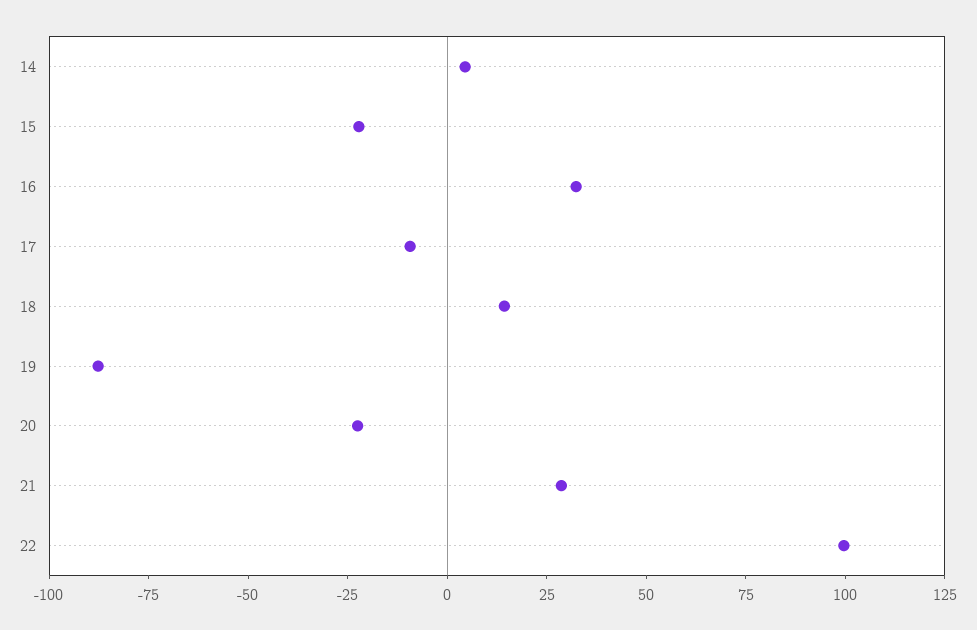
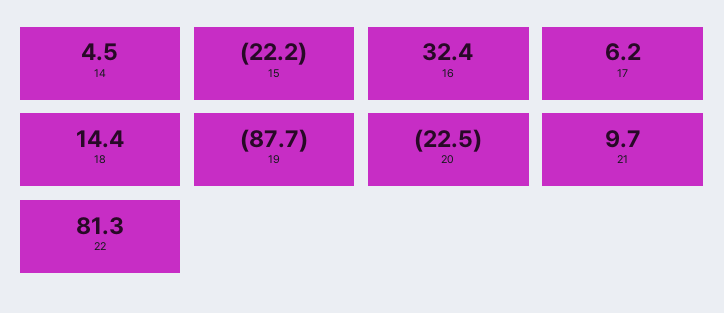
  {
    "14": 4.5,
    "15": -22.2,
    "16": 32.4,
-   "17": -10,
+   "17": 6.2,
    "18": 14.4,
    "19": -87.7,
    "20": -22.5,
-   "21": 30,
+   "21": 9.7,
-   "22": 100
+   "22": 81.3
  }

